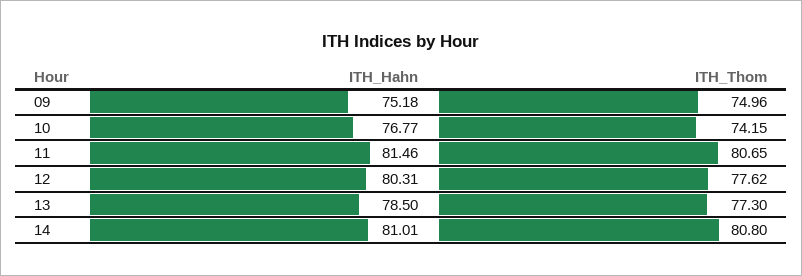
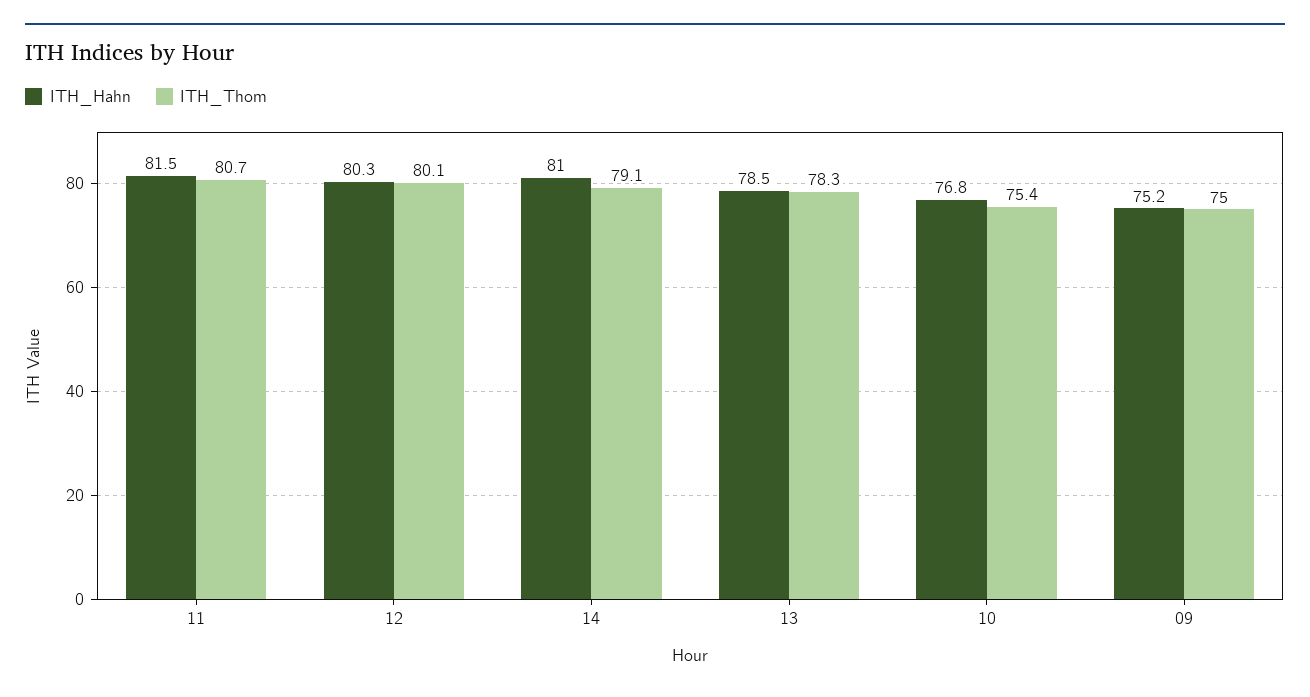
  {
    "ITH_Hahn": {
      "09": 75.18,
      "10": 76.77,
      "11": 81.46,
      "12": 80.31,
      "13": 78.5,
      "14": 81.01
    },
    "ITH_Thom": {
      "09": 74.96,
-     "10": 74.15,
+     "10": 75.4,
      "11": 80.65,
-     "12": 77.62,
+     "12": 80.1,
-     "13": 77.3,
+     "13": 78.3,
-     "14": 80.8
+     "14": 79.1
    }
  }

